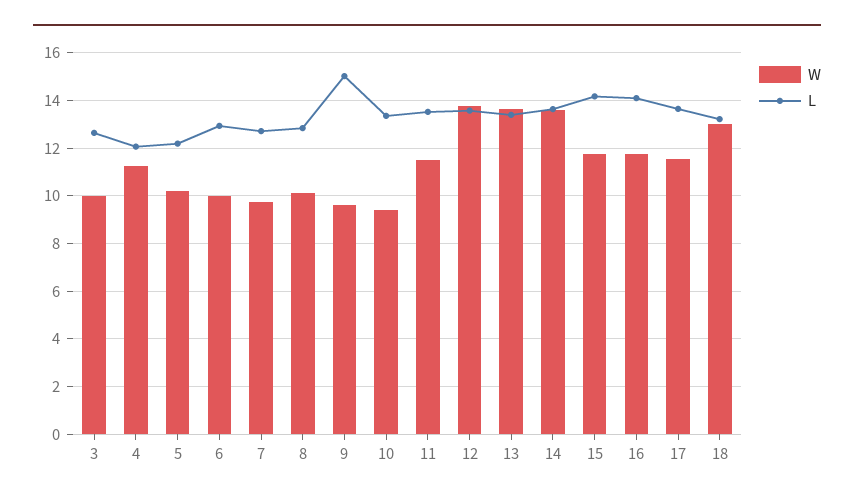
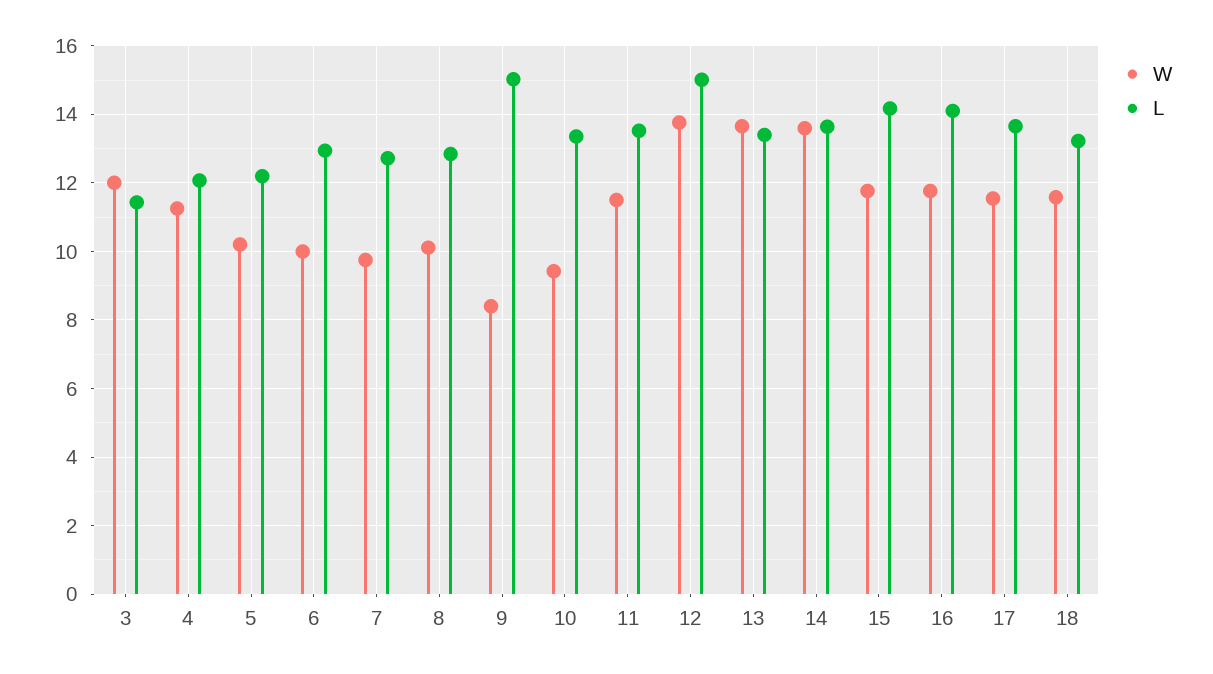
  {
    "W": {
-     "3": 10,
+     "3": 12,
      "4": 11.2,
      "5": 10.2,
      "6": 10,
      "7": 9.8,
      "8": 10.2,
-     "9": 9.5,
+     "9": 8.4,
      "10": 9.4,
      "11": 11.6,
      "12": 13.8,
      "13": 13.6,
      "14": 13.6,
      "15": 11.8,
      "16": 11.8,
      "17": 11.6,
-     "18": 13
+     "18": 11.6
    },
    "L": {
-     "3": 12.5,
+     "3": 11.4,
      "4": 12,
      "5": 12.2,
      "6": 13,
      "7": 12.8,
      "8": 12.8,
      "9": 15,
      "10": 13.4,
      "11": 13.6,
-     "12": 13.5,
+     "12": 15,
      "13": 13.4,
      "14": 13.6,
      "15": 14.2,
      "16": 14.2,
      "17": 13.6,
      "18": 13.2
    }
  }

